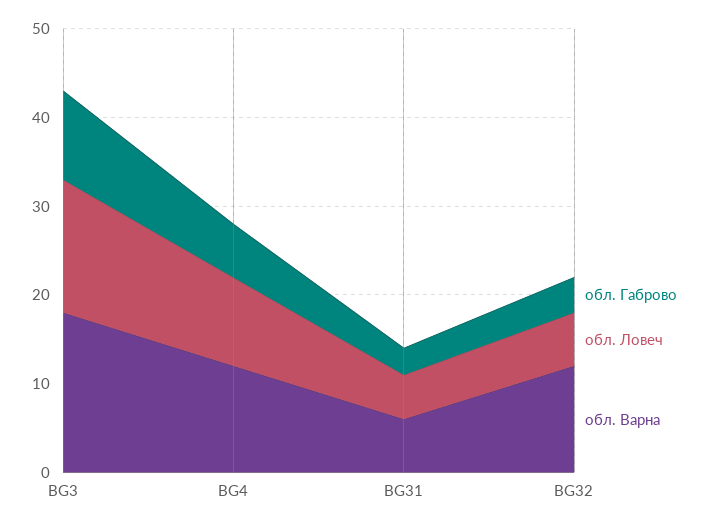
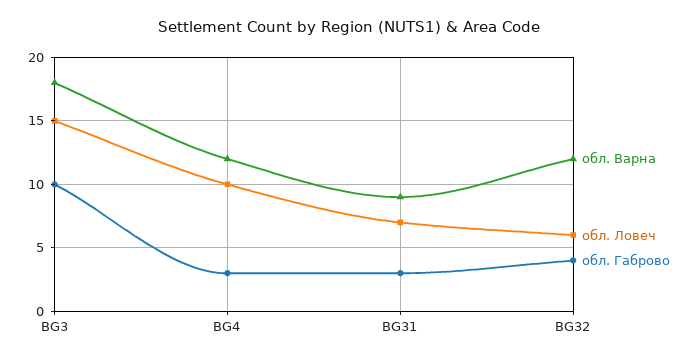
  {
    "обл. Габрово": {
      "BG3": 10,
-     "BG4": 6,
+     "BG4": 3,
      "BG31": 3,
      "BG32": 4
    },
    "обл. Ловеч": {
      "BG3": 15,
      "BG4": 10,
-     "BG31": 5,
+     "BG31": 7,
      "BG32": 6
    },
    "обл. Варна": {
      "BG3": 18,
      "BG4": 12,
-     "BG31": 6,
+     "BG31": 9,
      "BG32": 12
    }
  }

